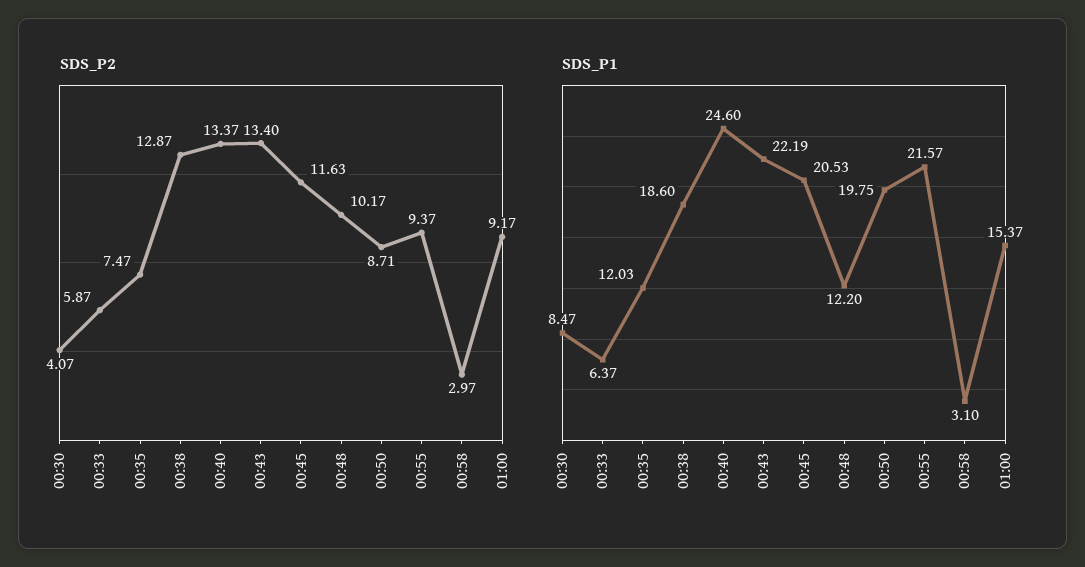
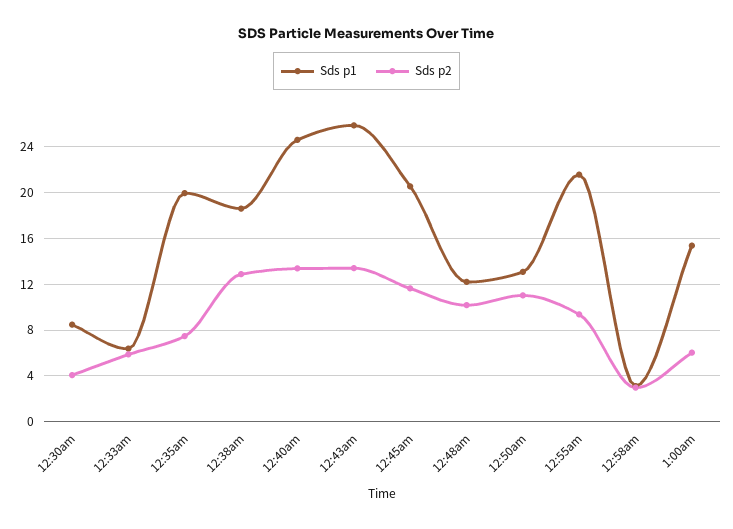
  {
    "SDS_P2": {
      "00:30": 4.07,
      "00:33": 5.87,
      "00:35": 7.47,
      "00:38": 12.87,
      "00:40": 13.37,
      "00:43": 13.4,
      "00:45": 11.63,
      "00:48": 10.17,
-     "00:50": 8.71,
+     "00:50": 11,
      "00:55": 9.37,
      "00:58": 2.97,
-     "01:00": 9.17
+     "01:00": 6
    },
    "SDS_P1": {
      "00:30": 8.47,
      "00:33": 6.37,
-     "00:35": 12.03,
+     "00:35": 20,
      "00:38": 18.6,
      "00:40": 24.6,
-     "00:43": 22.19,
+     "00:43": 26,
      "00:45": 20.53,
      "00:48": 12.2,
-     "00:50": 19.75,
+     "00:50": 13,
      "00:55": 21.57,
      "00:58": 3.1,
      "01:00": 15.37
    }
  }

